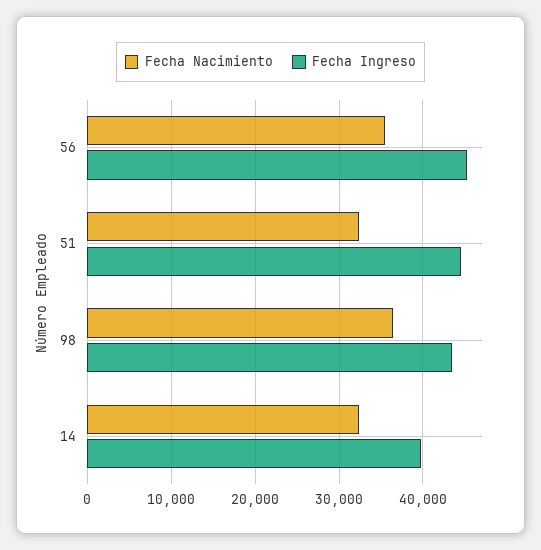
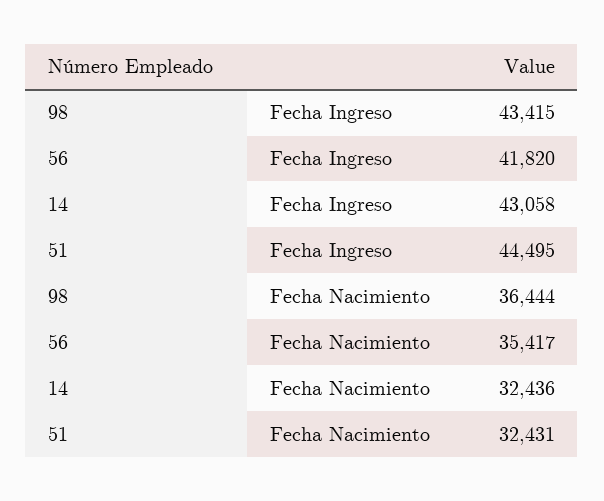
  {
    "Fecha Nacimiento": {
      "56": 35417,
      "51": 32431,
      "98": 36444,
      "14": 32436
    },
    "Fecha Ingreso": {
-     "56": 45000,
+     "56": 41820,
      "51": 44495,
      "98": 43415,
-     "14": 40000
+     "14": 43058
    }
  }

